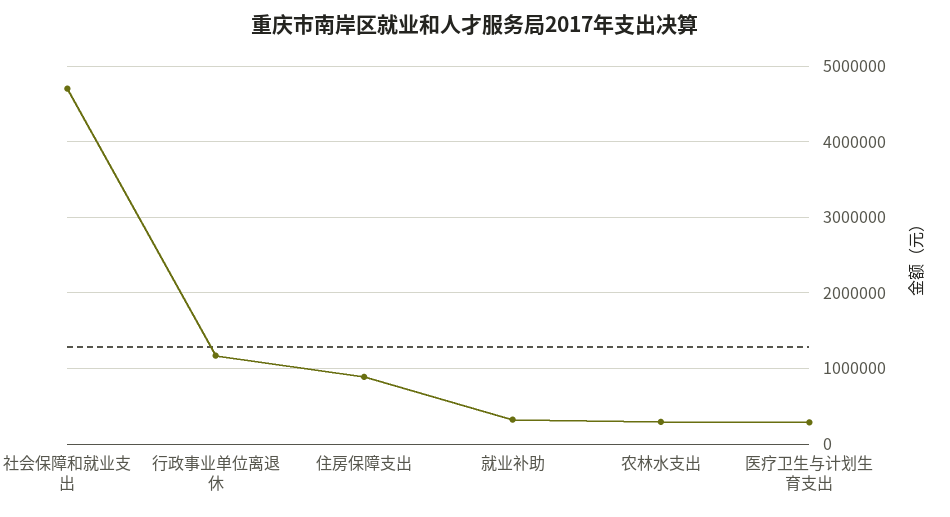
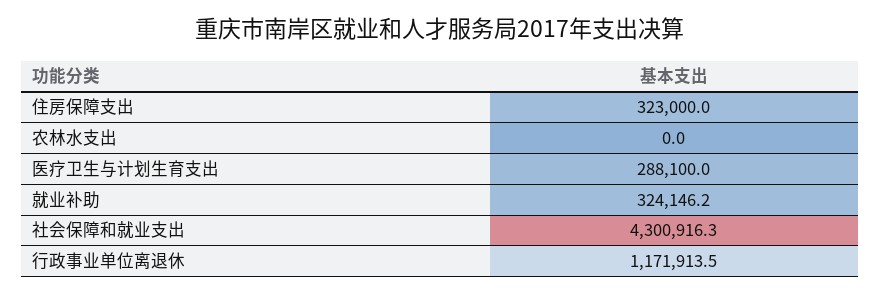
  {
-   "社会保障和就业支出": 4700000,
+   "社会保障和就业支出": 4300916.3,
    "行政事业单位离退休": 1171913.5,
-   "住房保障支出": 900000,
+   "住房保障支出": 323000,
    "就业补助": 324146.2,
-   "农林水支出": 300000,
+   "农林水支出": 0,
    "医疗卫生与计划生育支出": 288100
  }

